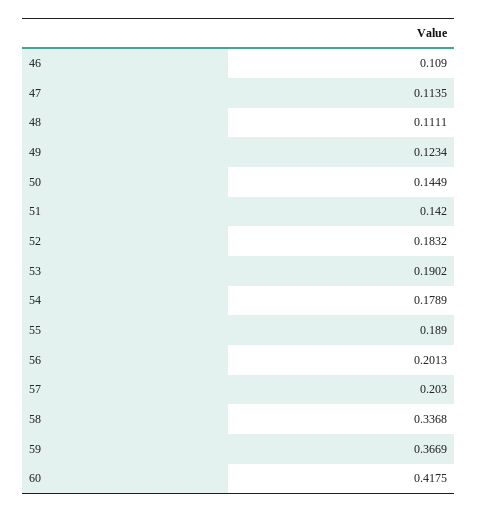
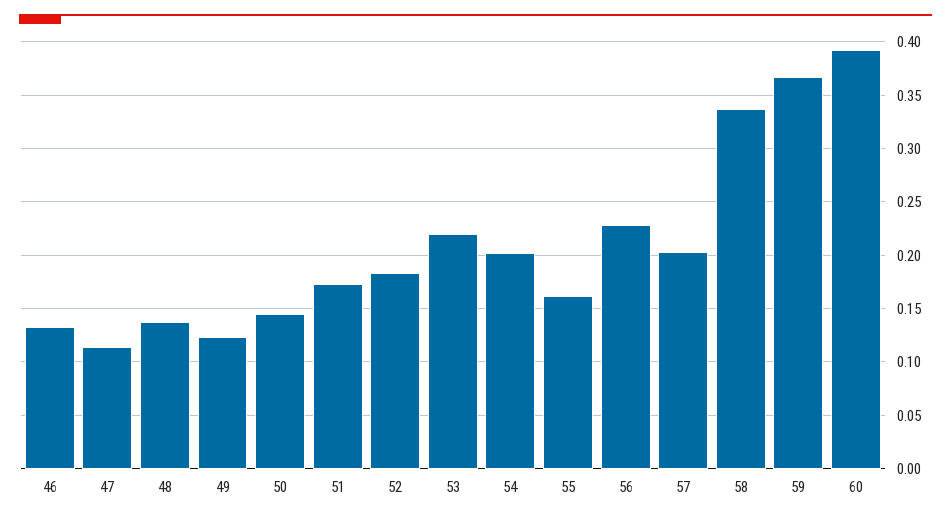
  {
-   "46": 0.109,
+   "46": 0.13,
    "47": 0.1135,
-   "48": 0.1111,
+   "48": 0.14,
    "49": 0.1234,
    "50": 0.1449,
-   "51": 0.142,
+   "51": 0.17,
    "52": 0.1832,
-   "53": 0.1902,
+   "53": 0.22,
-   "54": 0.1789,
+   "54": 0.2,
-   "55": 0.189,
+   "55": 0.16,
-   "56": 0.2013,
+   "56": 0.23,
    "57": 0.203,
    "58": 0.3368,
    "59": 0.3669,
-   "60": 0.4175
+   "60": 0.39
  }

